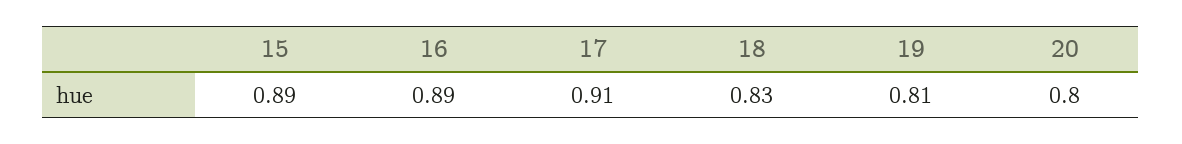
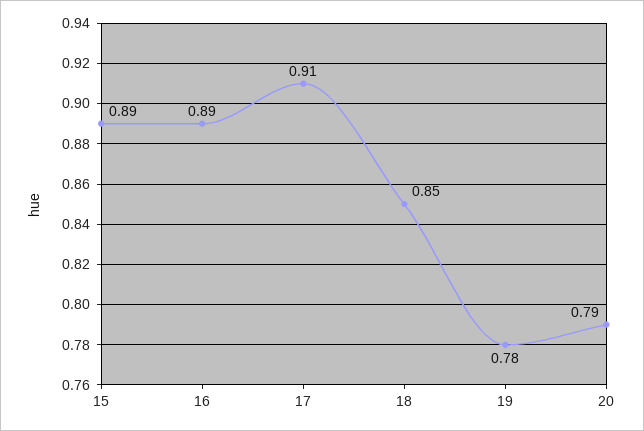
  {
    "15": 0.89,
    "16": 0.89,
    "17": 0.91,
-   "18": 0.83,
+   "18": 0.85,
-   "19": 0.81,
+   "19": 0.78,
-   "20": 0.8
+   "20": 0.79
  }

